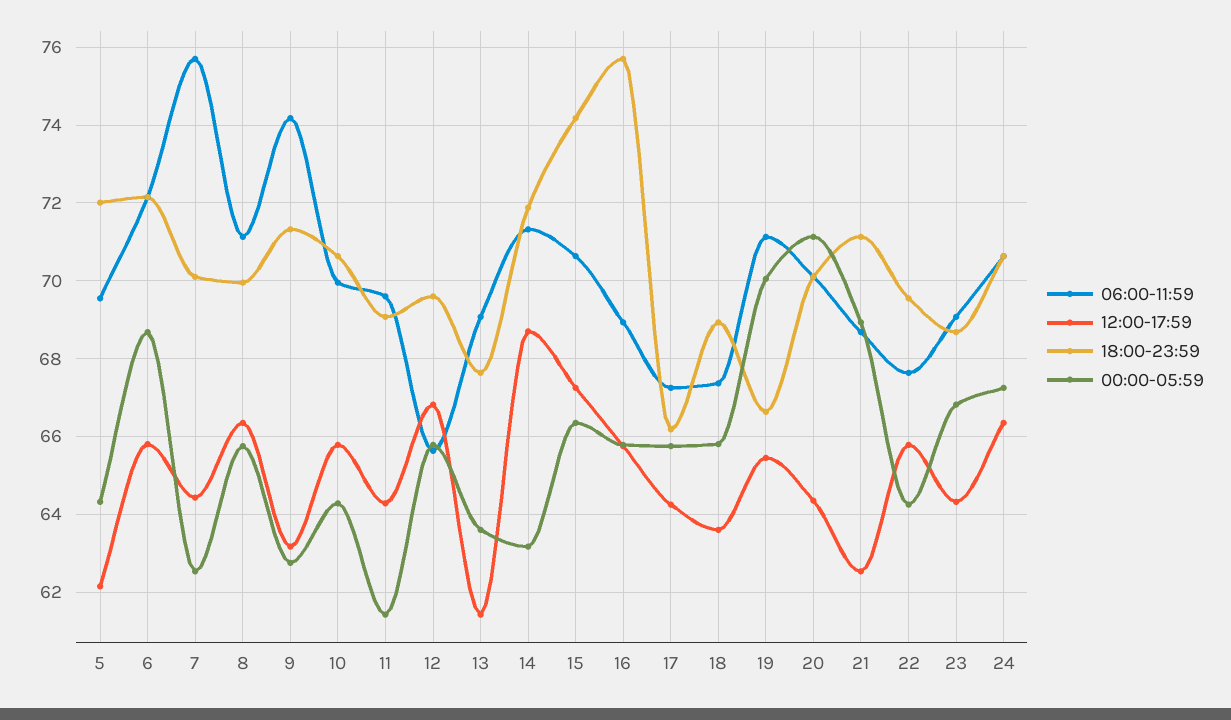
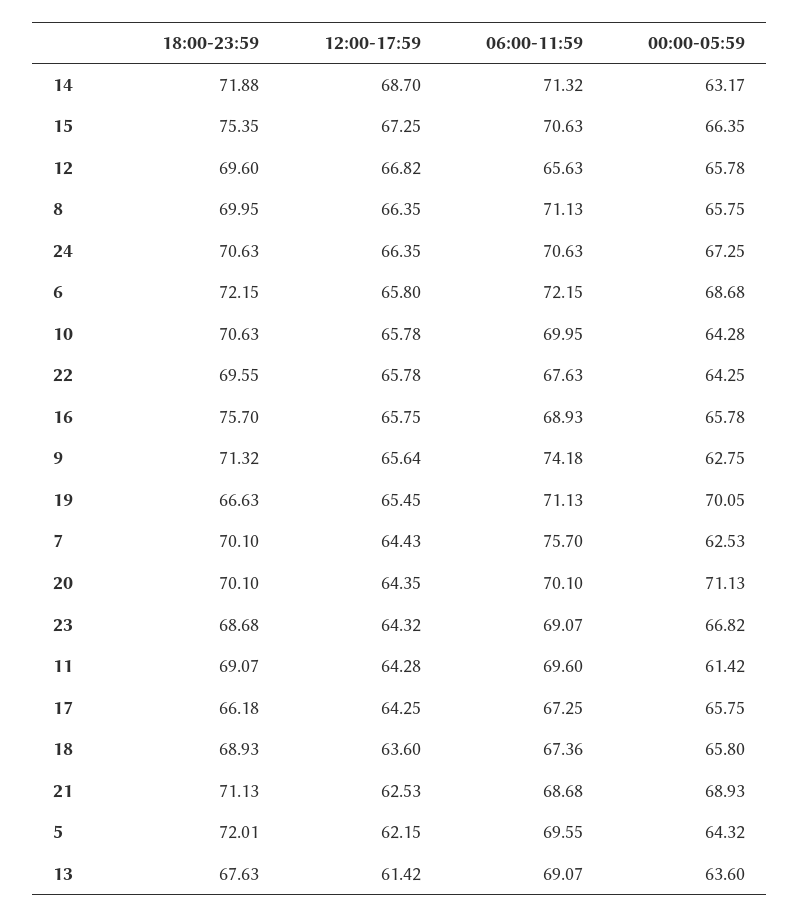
  {
    "06:00-11:59": {
      "5": 69.55,
      "6": 72.15,
      "7": 75.7,
      "8": 71.13,
      "9": 74.18,
      "10": 69.95,
      "11": 69.6,
      "12": 65.63,
      "13": 69.07,
      "14": 71.32,
      "15": 70.63,
      "16": 68.93,
      "17": 67.25,
      "18": 67.36,
      "19": 71.13,
      "20": 70.1,
      "21": 68.68,
      "22": 67.63,
      "23": 69.07,
      "24": 70.63
    },
    "12:00-17:59": {
      "5": 62.15,
      "6": 65.8,
      "7": 64.43,
      "8": 66.35,
-     "9": 63.2,
+     "9": 65.64,
      "10": 65.78,
      "11": 64.28,
      "12": 66.82,
      "13": 61.42,
      "14": 68.7,
      "15": 67.25,
      "16": 65.75,
      "17": 64.25,
      "18": 63.6,
      "19": 65.45,
      "20": 64.35,
      "21": 62.53,
      "22": 65.78,
      "23": 64.32,
      "24": 66.35
    },
    "18:00-23:59": {
      "5": 72.01,
      "6": 72.15,
      "7": 70.1,
      "8": 69.95,
      "9": 71.32,
      "10": 70.63,
      "11": 69.07,
      "12": 69.6,
      "13": 67.63,
      "14": 71.88,
-     "15": 74.2,
+     "15": 75.35,
      "16": 75.7,
      "17": 66.18,
      "18": 68.93,
      "19": 66.63,
      "20": 70.1,
      "21": 71.13,
      "22": 69.55,
      "23": 68.68,
      "24": 70.63
    },
    "00:00-05:59": {
      "5": 64.32,
      "6": 68.68,
      "7": 62.53,
      "8": 65.75,
      "9": 62.75,
      "10": 64.28,
      "11": 61.42,
      "12": 65.78,
      "13": 63.6,
      "14": 63.17,
      "15": 66.35,
      "16": 65.78,
      "17": 65.75,
      "18": 65.8,
      "19": 70.05,
      "20": 71.13,
      "21": 68.93,
      "22": 64.25,
      "23": 66.82,
      "24": 67.25
    }
  }

